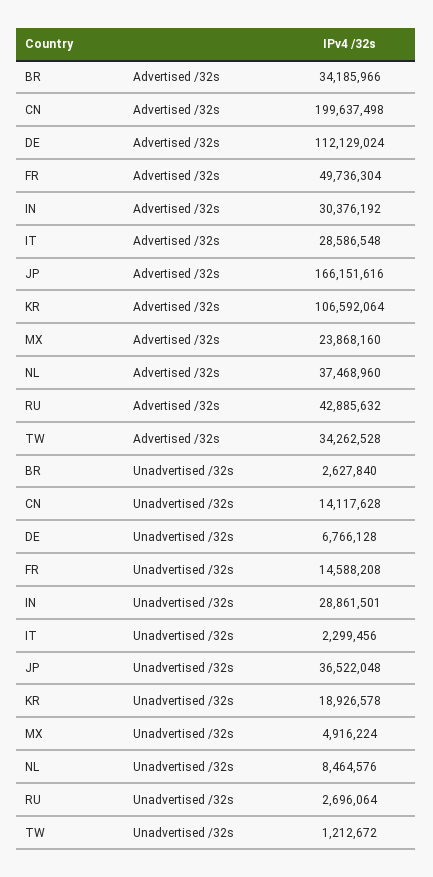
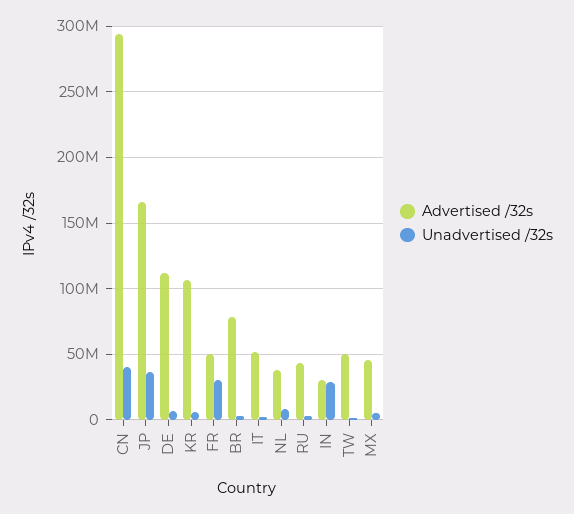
  {
    "Advertised /32s": {
-     "BR": 34185966,
+     "BR": 80000000,
-     "CN": 199637498,
+     "CN": 295000000,
      "DE": 112129024,
      "FR": 49736304,
      "IN": 30376192,
-     "IT": 28586548,
+     "IT": 50000000,
      "JP": 166151616,
      "KR": 106592064,
-     "MX": 23868160,
+     "MX": 45000000,
      "NL": 37468960,
      "RU": 42885632,
-     "TW": 34262528
+     "TW": 50000000
    },
    "Unadvertised /32s": {
      "BR": 2627840,
-     "CN": 14117628,
+     "CN": 40000000,
      "DE": 6766128,
-     "FR": 14588208,
+     "FR": 30000000,
      "IN": 28861501,
      "IT": 2299456,
      "JP": 36522048,
-     "KR": 18926578,
+     "KR": 5000000,
      "MX": 4916224,
      "NL": 8464576,
      "RU": 2696064,
      "TW": 1212672
    }
  }

